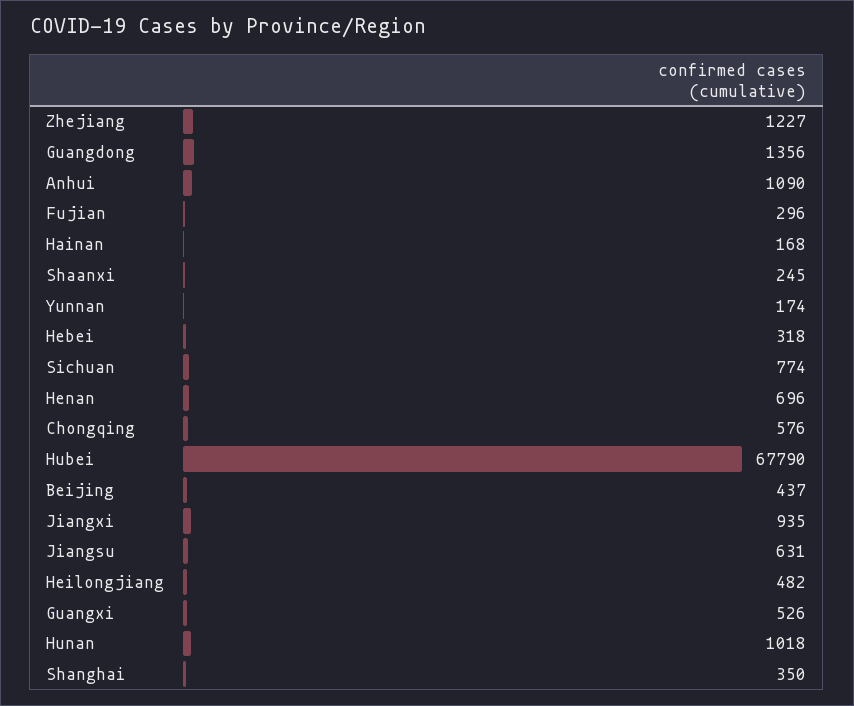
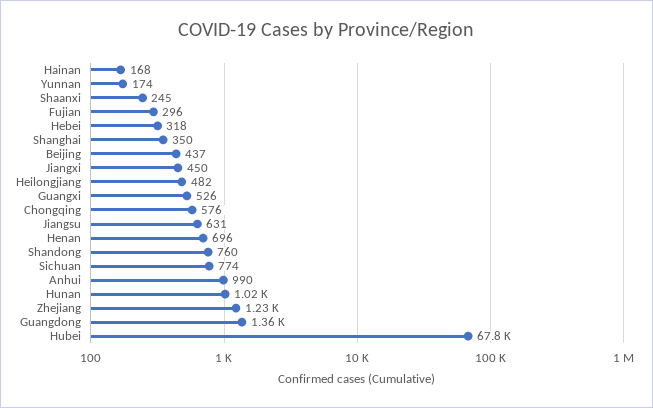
  {
    "Zhejiang": 1227,
    "Guangdong": 1356,
-   "Anhui": 1090,
+   "Anhui": 990,
    "Fujian": 296,
    "Hainan": 168,
    "Shaanxi": 245,
    "Yunnan": 174,
    "Hebei": 318,
    "Sichuan": 774,
    "Henan": 696,
    "Chongqing": 576,
    "Hubei": 67790,
    "Beijing": 437,
-   "Jiangxi": 935,
+   "Jiangxi": 450,
    "Jiangsu": 631,
    "Heilongjiang": 482,
    "Guangxi": 526,
    "Hunan": 1018,
-   "Shanghai": 350
+   "Shanghai": 350,
+   "Shandong": 760
  }

